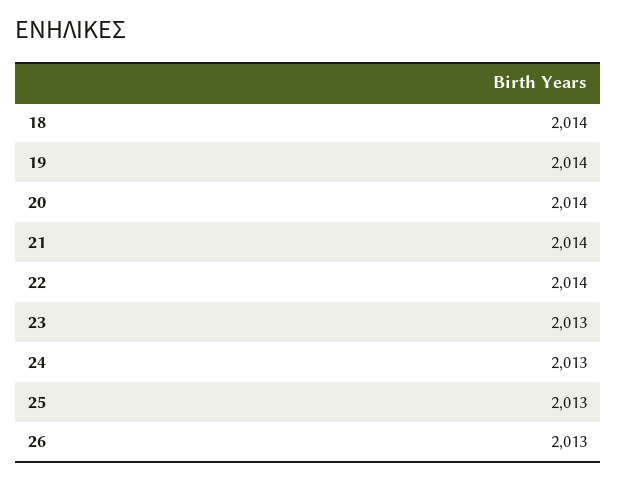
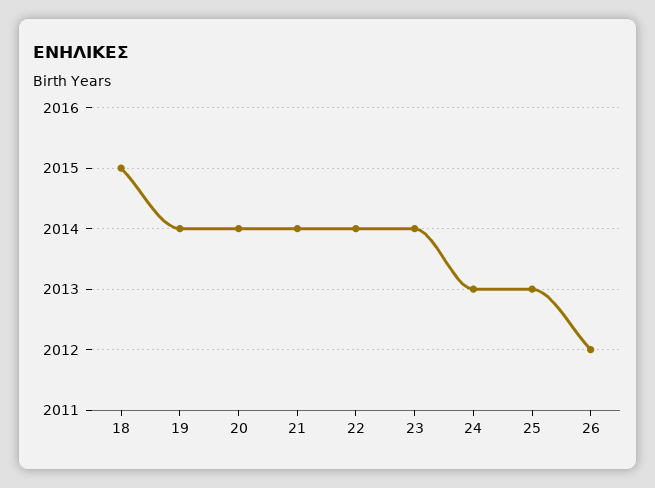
  {
-   "18": 2014,
+   "18": 2015,
    "19": 2014,
    "20": 2014,
    "21": 2014,
    "22": 2014,
-   "23": 2013,
+   "23": 2014,
    "24": 2013,
    "25": 2013,
-   "26": 2013
+   "26": 2012
  }

